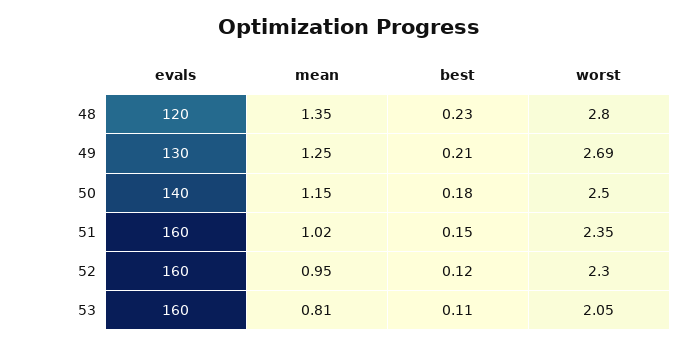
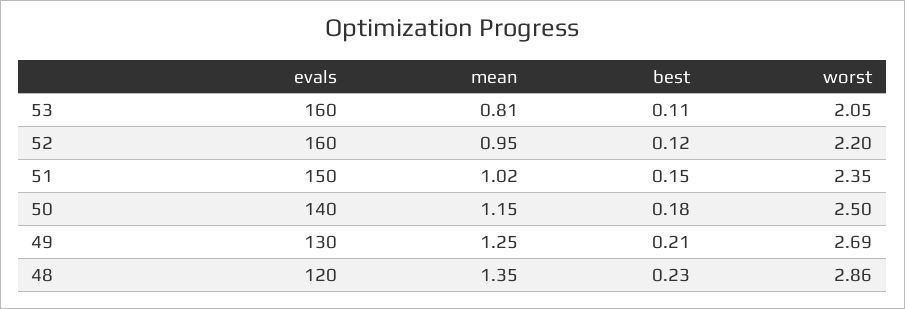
  {
    "evals": {
      "48": 120,
      "49": 130,
      "50": 140,
-     "51": 160,
+     "51": 150,
      "52": 160,
      "53": 160
    },
    "mean": {
      "48": 1.35,
      "49": 1.25,
      "50": 1.15,
      "51": 1.02,
      "52": 0.95,
      "53": 0.81
    },
    "best": {
      "48": 0.23,
      "49": 0.21,
      "50": 0.18,
      "51": 0.15,
      "52": 0.12,
      "53": 0.11
    },
    "worst": {
-     "48": 2.8,
+     "48": 2.86,
      "49": 2.69,
      "50": 2.5,
      "51": 2.35,
-     "52": 2.3,
+     "52": 2.2,
      "53": 2.05
    }
  }

